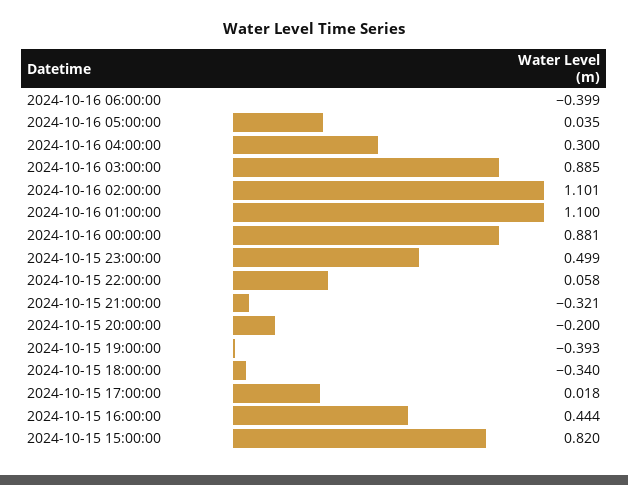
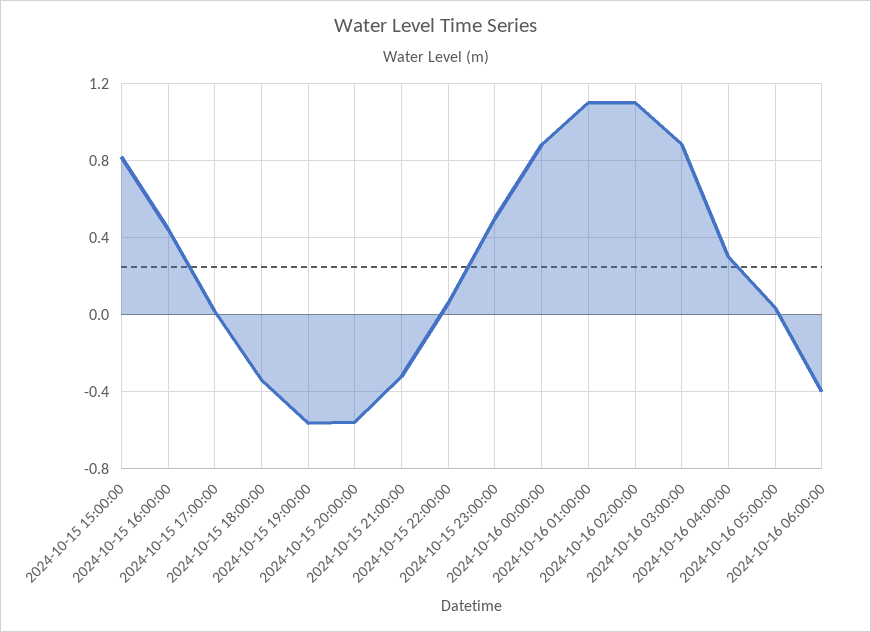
  {
    "2024-10-16 06:00:00": -0.399,
    "2024-10-16 05:00:00": 0.035,
    "2024-10-16 04:00:00": 0.3,
    "2024-10-16 03:00:00": 0.885,
    "2024-10-16 02:00:00": 1.101,
    "2024-10-16 01:00:00": 1.1,
    "2024-10-16 00:00:00": 0.881,
    "2024-10-15 23:00:00": 0.499,
    "2024-10-15 22:00:00": 0.058,
    "2024-10-15 21:00:00": -0.321,
-   "2024-10-15 20:00:00": -0.2,
+   "2024-10-15 20:00:00": -0.55,
-   "2024-10-15 19:00:00": -0.393,
+   "2024-10-15 19:00:00": -0.55,
    "2024-10-15 18:00:00": -0.34,
    "2024-10-15 17:00:00": 0.018,
    "2024-10-15 16:00:00": 0.444,
    "2024-10-15 15:00:00": 0.82
  }

